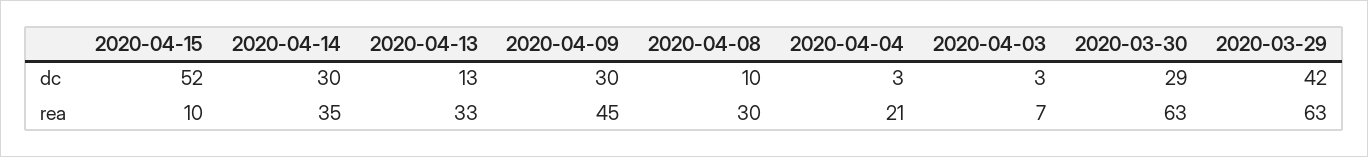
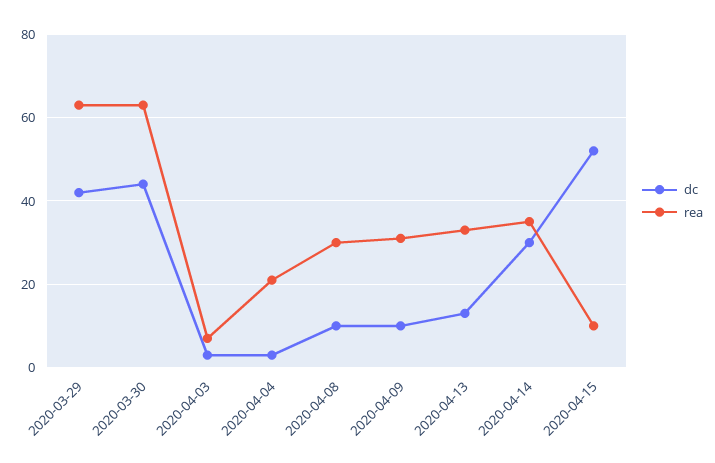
  {
    "dc": {
      "2020-04-15": 52,
      "2020-04-14": 30,
      "2020-04-13": 13,
-     "2020-04-09": 30,
+     "2020-04-09": 10,
      "2020-04-08": 10,
      "2020-04-04": 3,
      "2020-04-03": 3,
-     "2020-03-30": 29,
+     "2020-03-30": 45,
      "2020-03-29": 42
    },
    "rea": {
      "2020-04-15": 10,
      "2020-04-14": 35,
      "2020-04-13": 33,
-     "2020-04-09": 45,
+     "2020-04-09": 30,
      "2020-04-08": 30,
      "2020-04-04": 21,
      "2020-04-03": 7,
      "2020-03-30": 63,
      "2020-03-29": 63
    }
  }

